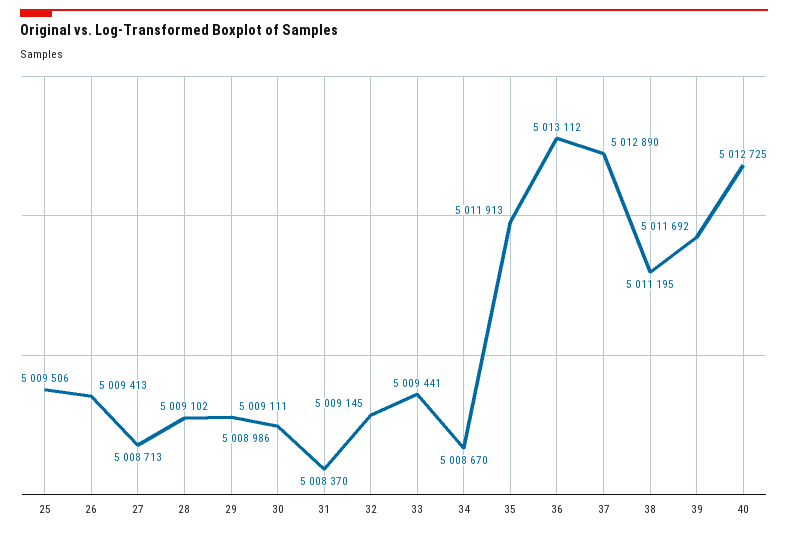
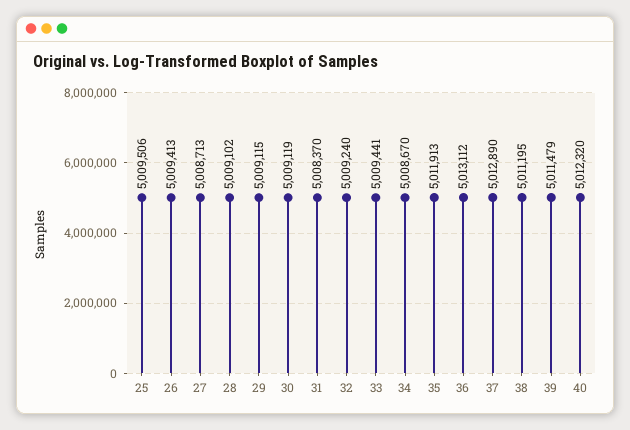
  {
    "25": 5009506,
    "26": 5009413,
    "27": 5008713,
    "28": 5009102,
-   "29": 5009111,
+   "29": 5009115,
-   "30": 5008986,
+   "30": 5009119,
    "31": 5008370,
-   "32": 5009145,
+   "32": 5009240,
    "33": 5009441,
    "34": 5008670,
    "35": 5011913,
    "36": 5013112,
    "37": 5012890,
    "38": 5011195,
-   "39": 5011692,
+   "39": 5011479,
-   "40": 5012725
+   "40": 5012320
  }

